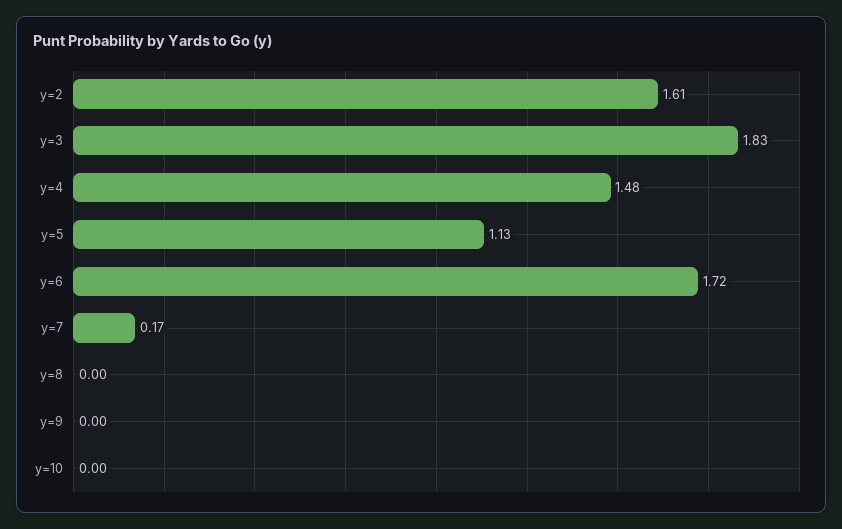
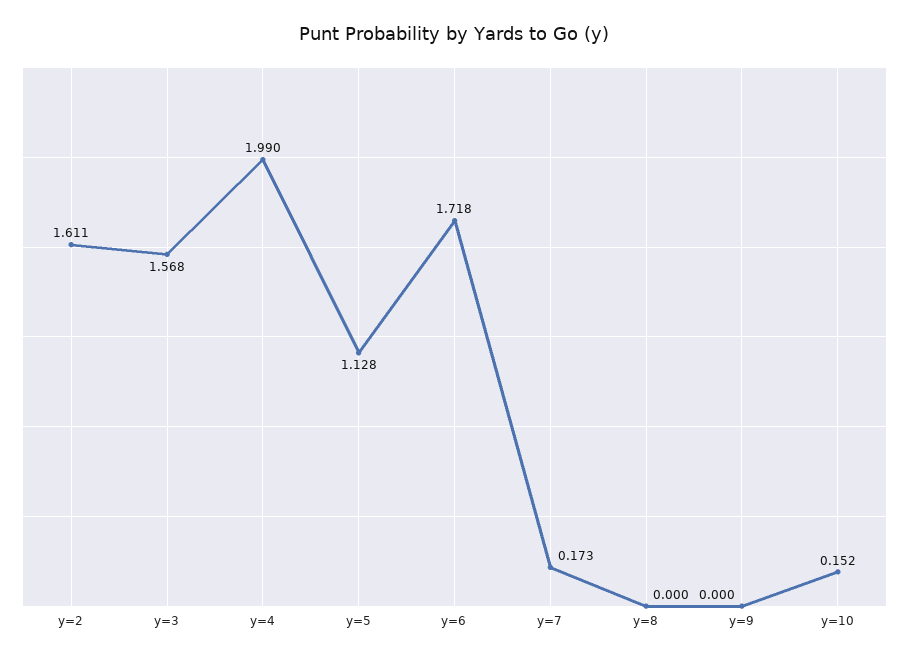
  {
    "y=2": 1.611,
-   "y=3": 1.83,
+   "y=3": 1.568,
-   "y=4": 1.48,
+   "y=4": 1.99,
    "y=5": 1.128,
    "y=6": 1.718,
    "y=7": 0.173,
    "y=8": 0,
    "y=9": 0,
-   "y=10": 0
+   "y=10": 0.152
  }

